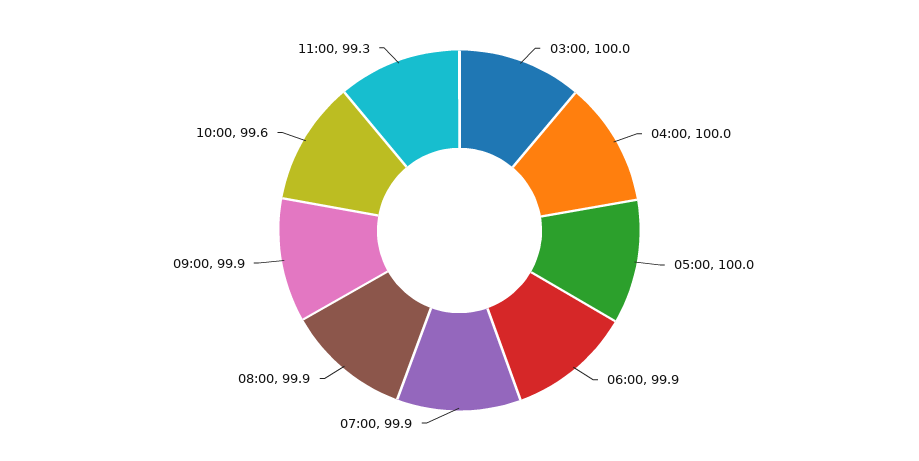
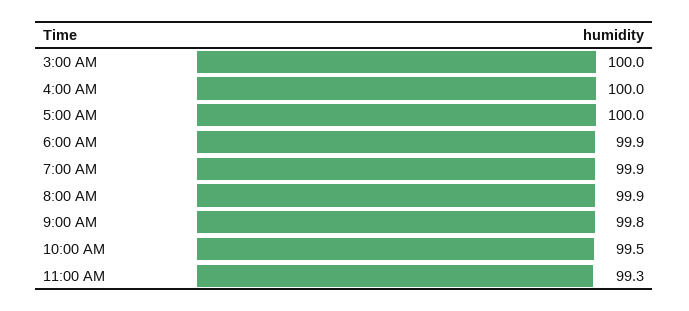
  {
    "03:00": 100,
    "04:00": 100,
    "05:00": 100,
    "06:00": 99.9,
    "07:00": 99.9,
    "08:00": 99.9,
-   "09:00": 99.9,
+   "09:00": 99.8,
-   "10:00": 99.6,
+   "10:00": 99.5,
    "11:00": 99.3
  }

